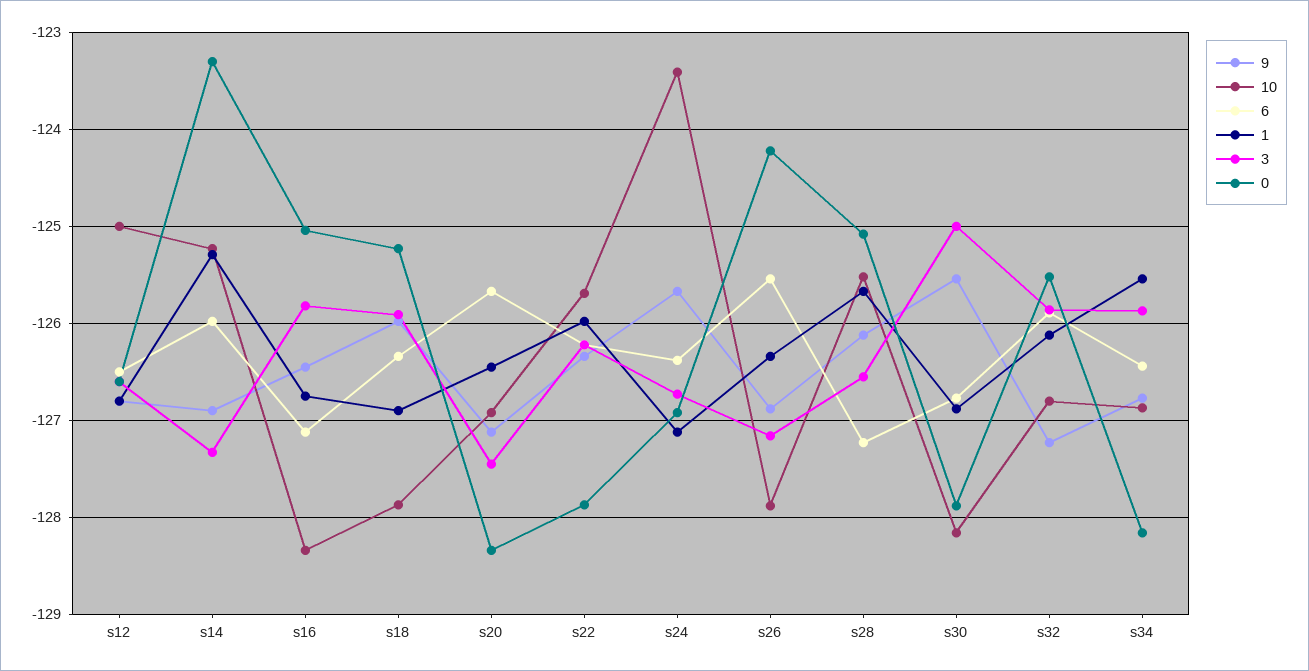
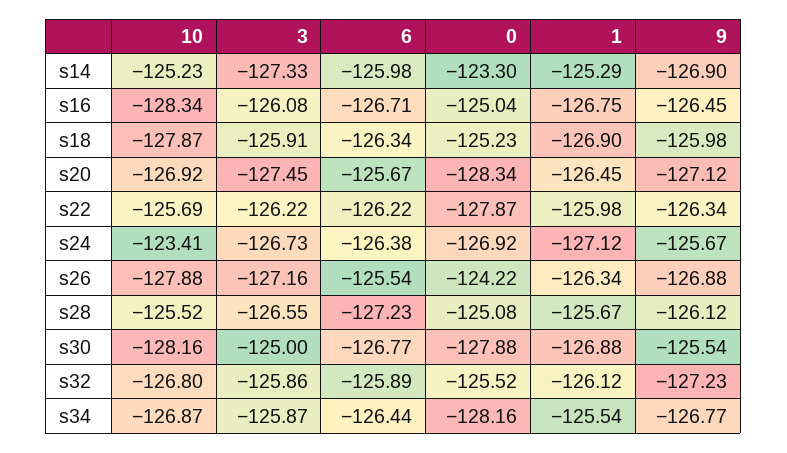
  {
    "9": {
-     "s12": -126.8,
      "s14": -126.9,
      "s16": -126.45,
      "s18": -125.98,
      "s20": -127.12,
      "s22": -126.34,
      "s24": -125.67,
      "s26": -126.88,
      "s28": -126.12,
      "s30": -125.54,
      "s32": -127.23,
      "s34": -126.77
    },
    "10": {
-     "s12": -125,
      "s14": -125.23,
      "s16": -128.34,
      "s18": -127.87,
      "s20": -126.92,
      "s22": -125.69,
      "s24": -123.41,
      "s26": -127.88,
      "s28": -125.52,
      "s30": -128.16,
      "s32": -126.8,
      "s34": -126.87
    },
    "6": {
-     "s12": -126.5,
      "s14": -125.98,
-     "s16": -127.1,
+     "s16": -126.71,
      "s18": -126.34,
      "s20": -125.67,
      "s22": -126.22,
      "s24": -126.38,
      "s26": -125.54,
      "s28": -127.23,
      "s30": -126.77,
      "s32": -125.89,
      "s34": -126.44
    },
    "1": {
-     "s12": -126.8,
      "s14": -125.29,
      "s16": -126.75,
      "s18": -126.9,
      "s20": -126.45,
      "s22": -125.98,
      "s24": -127.12,
      "s26": -126.34,
      "s28": -125.67,
      "s30": -126.88,
      "s32": -126.12,
      "s34": -125.54
    },
    "3": {
-     "s12": -126.6,
      "s14": -127.33,
-     "s16": -125.8,
+     "s16": -126.08,
      "s18": -125.91,
      "s20": -127.45,
      "s22": -126.22,
      "s24": -126.73,
      "s26": -127.16,
      "s28": -126.55,
      "s30": -125,
      "s32": -125.86,
      "s34": -125.87
    },
    "0": {
-     "s12": -126.6,
      "s14": -123.3,
      "s16": -125.04,
      "s18": -125.23,
      "s20": -128.34,
      "s22": -127.87,
      "s24": -126.92,
      "s26": -124.22,
      "s28": -125.08,
      "s30": -127.88,
      "s32": -125.52,
      "s34": -128.16
    }
  }

